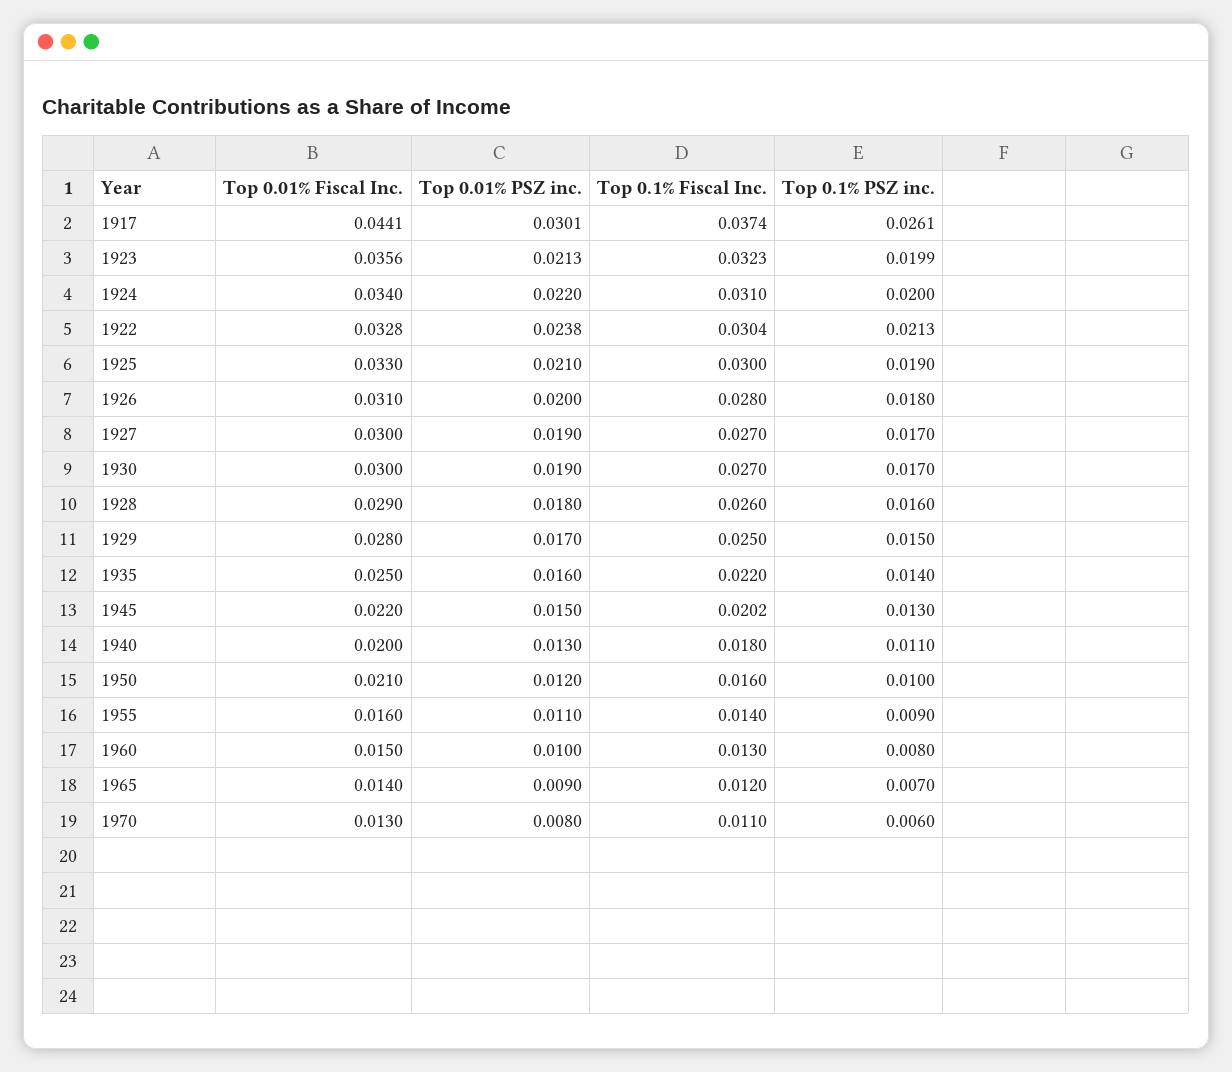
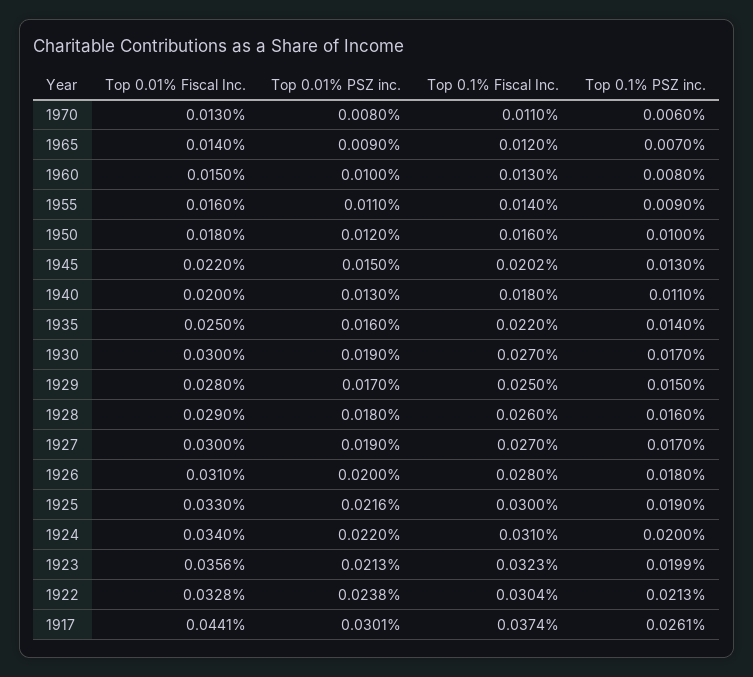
  {
    "Top 0.01% Fiscal Inc.": {
      "1917": 0.0441,
      "1923": 0.0356,
      "1924": 0.034,
      "1922": 0.0328,
      "1925": 0.033,
      "1926": 0.031,
      "1927": 0.03,
      "1930": 0.03,
      "1928": 0.029,
      "1929": 0.028,
      "1935": 0.025,
      "1945": 0.022,
      "1940": 0.02,
-     "1950": 0.021,
+     "1950": 0.018,
      "1955": 0.016,
      "1960": 0.015,
      "1965": 0.014,
      "1970": 0.013
    },
    "Top 0.01% PSZ inc.": {
      "1917": 0.0301,
      "1923": 0.0213,
      "1924": 0.022,
      "1922": 0.0238,
-     "1925": 0.021,
+     "1925": 0.0216,
      "1926": 0.02,
      "1927": 0.019,
      "1930": 0.019,
      "1928": 0.018,
      "1929": 0.017,
      "1935": 0.016,
      "1945": 0.015,
      "1940": 0.013,
      "1950": 0.012,
      "1955": 0.011,
      "1960": 0.01,
      "1965": 0.009,
      "1970": 0.008
    },
    "Top 0.1% Fiscal Inc.": {
      "1917": 0.0374,
      "1923": 0.0323,
      "1924": 0.031,
      "1922": 0.0304,
      "1925": 0.03,
      "1926": 0.028,
      "1927": 0.027,
      "1930": 0.027,
      "1928": 0.026,
      "1929": 0.025,
      "1935": 0.022,
      "1945": 0.0202,
      "1940": 0.018,
      "1950": 0.016,
      "1955": 0.014,
      "1960": 0.013,
      "1965": 0.012,
      "1970": 0.011
    },
    "Top 0.1% PSZ inc.": {
      "1917": 0.0261,
      "1923": 0.0199,
      "1924": 0.02,
      "1922": 0.0213,
      "1925": 0.019,
      "1926": 0.018,
      "1927": 0.017,
      "1930": 0.017,
      "1928": 0.016,
      "1929": 0.015,
      "1935": 0.014,
      "1945": 0.013,
      "1940": 0.011,
      "1950": 0.01,
      "1955": 0.009,
      "1960": 0.008,
      "1965": 0.007,
      "1970": 0.006
    }
  }

